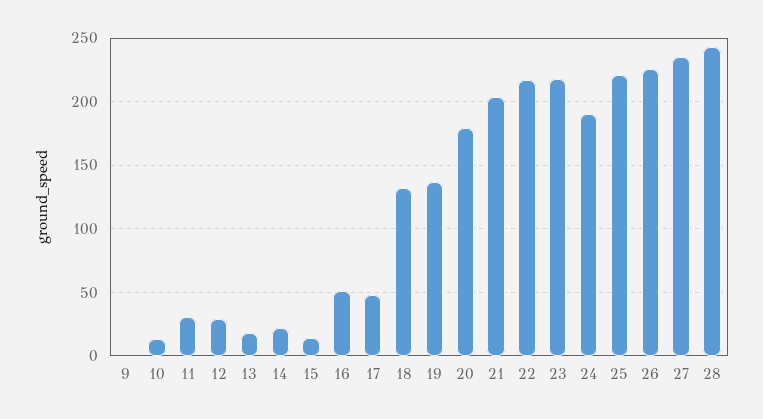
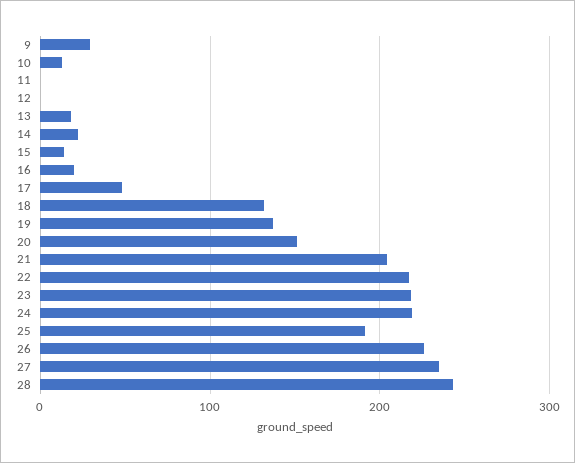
  {
-   "9": 0,
+   "9": 30,
    "10": 15,
-   "11": 30,
+   "11": 0,
-   "12": 30,
+   "12": 0,
    "13": 20,
    "14": 20,
    "15": 15,
-   "16": 50,
+   "16": 20,
    "17": 50,
    "18": 130,
    "19": 135,
-   "20": 180,
+   "20": 150,
    "21": 205,
    "22": 215,
    "23": 220,
-   "24": 190,
+   "24": 220,
-   "25": 220,
+   "25": 190,
    "26": 225,
    "27": 235,
    "28": 245
  }

